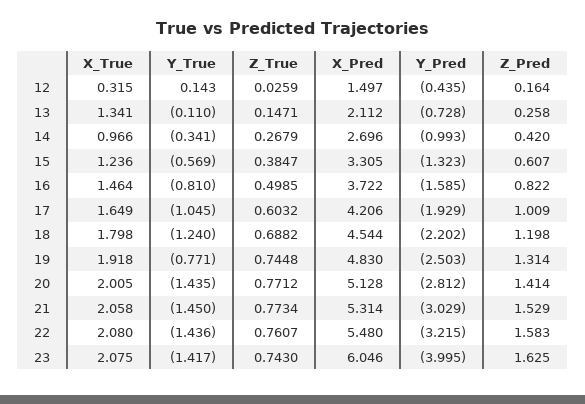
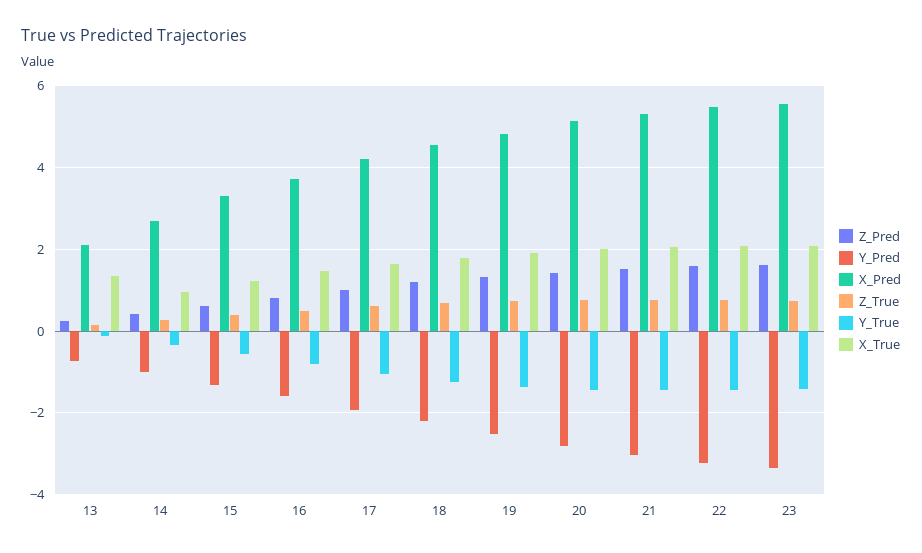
  {
    "X_True": {
-     "12": 0.315,
      "13": 1.341,
      "14": 0.966,
      "15": 1.236,
      "16": 1.464,
      "17": 1.649,
      "18": 1.798,
      "19": 1.918,
      "20": 2.005,
      "21": 2.058,
      "22": 2.08,
      "23": 2.075
    },
    "Y_True": {
-     "12": 0.143,
      "13": -0.11,
      "14": -0.341,
      "15": -0.569,
      "16": -0.81,
      "17": -1.045,
      "18": -1.24,
-     "19": -0.771,
+     "19": -1.4,
      "20": -1.435,
      "21": -1.45,
      "22": -1.436,
      "23": -1.417
    },
    "Z_True": {
-     "12": 0.0259,
      "13": 0.1471,
      "14": 0.2679,
      "15": 0.3847,
      "16": 0.4985,
      "17": 0.6032,
      "18": 0.6882,
      "19": 0.7448,
      "20": 0.7712,
      "21": 0.7734,
      "22": 0.7607,
      "23": 0.743
    },
    "X_Pred": {
-     "12": 1.497,
      "13": 2.112,
      "14": 2.696,
      "15": 3.305,
      "16": 3.722,
      "17": 4.206,
      "18": 4.544,
      "19": 4.83,
      "20": 5.128,
      "21": 5.314,
      "22": 5.48,
-     "23": 6.046
+     "23": 5.6
    },
    "Y_Pred": {
-     "12": -0.435,
      "13": -0.728,
      "14": -0.993,
      "15": -1.323,
      "16": -1.585,
      "17": -1.929,
      "18": -2.202,
      "19": -2.503,
      "20": -2.812,
      "21": -3.029,
      "22": -3.215,
-     "23": -3.995
+     "23": -3.4
    },
    "Z_Pred": {
-     "12": 0.164,
      "13": 0.258,
      "14": 0.42,
      "15": 0.607,
      "16": 0.822,
      "17": 1.009,
      "18": 1.198,
      "19": 1.314,
      "20": 1.414,
      "21": 1.529,
      "22": 1.583,
      "23": 1.625
    }
  }

